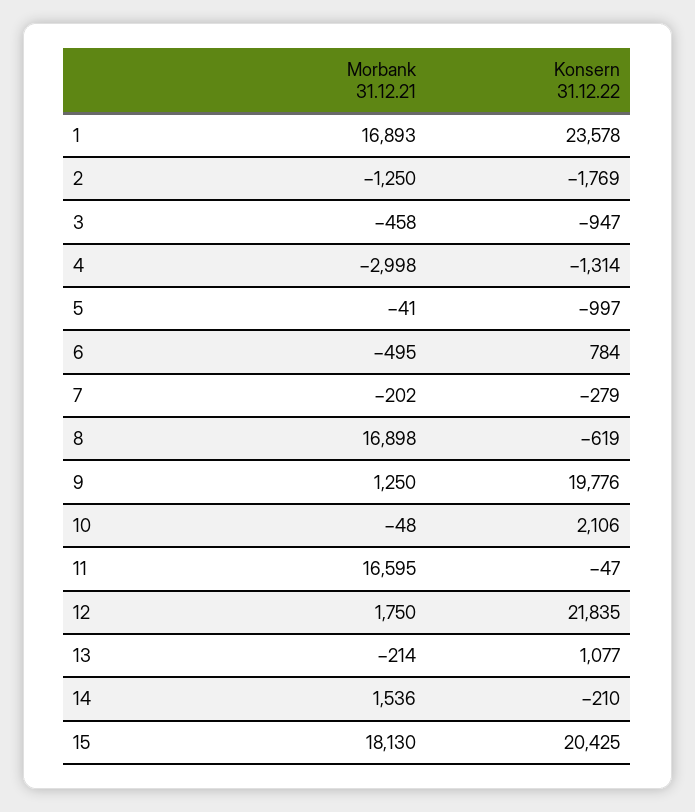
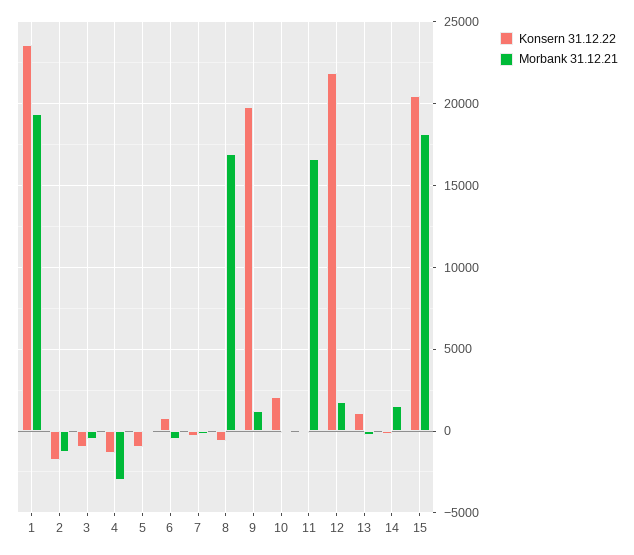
  {
    "Morbank 31.12.21": {
-     "1": 16893,
+     "1": 19500,
      "2": -1250,
      "3": -458,
      "4": -2998,
      "5": -41,
      "6": -495,
      "7": -202,
      "8": 16898,
      "9": 1250,
      "10": -48,
      "11": 16595,
      "12": 1750,
      "13": -214,
      "14": 1536,
      "15": 18130
    },
    "Konsern 31.12.22": {
      "1": 23578,
      "2": -1769,
      "3": -947,
      "4": -1314,
      "5": -997,
      "6": 784,
      "7": -279,
      "8": -619,
      "9": 19776,
      "10": 2106,
      "11": -47,
      "12": 21835,
      "13": 1077,
      "14": -210,
      "15": 20425
    }
  }

